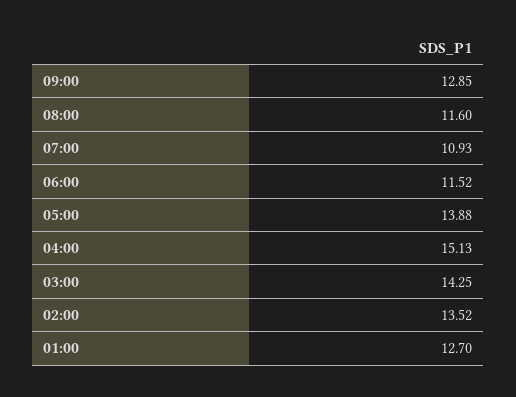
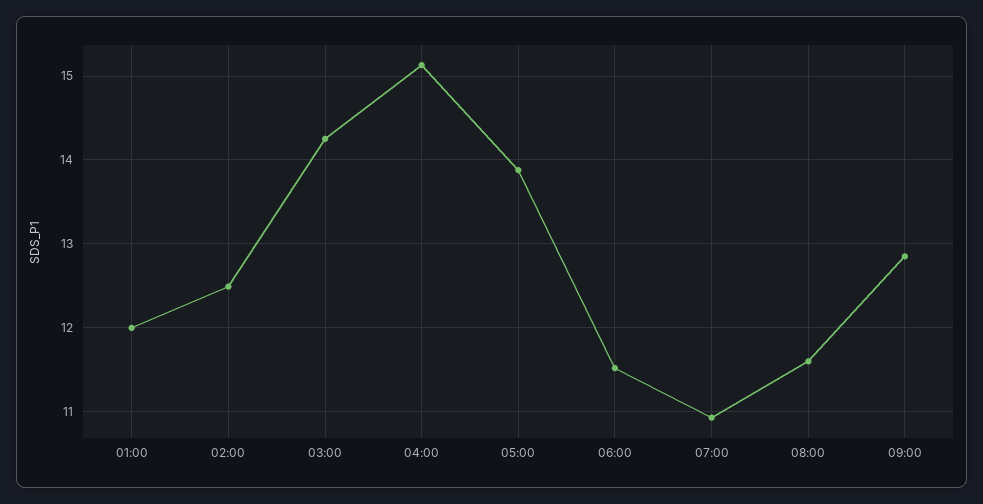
  {
    "09:00": 12.85,
    "08:00": 11.6,
    "07:00": 10.93,
    "06:00": 11.52,
    "05:00": 13.88,
    "04:00": 15.13,
    "03:00": 14.25,
-   "02:00": 13.52,
+   "02:00": 12.5,
-   "01:00": 12.7
+   "01:00": 12
  }

